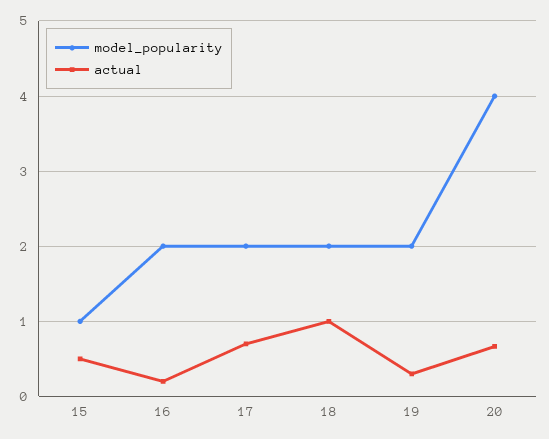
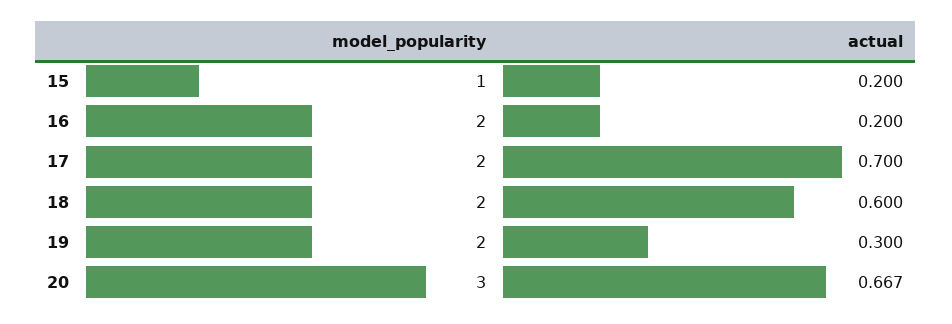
  {
    "model_popularity": {
      "15": 1,
      "16": 2,
      "17": 2,
      "18": 2,
      "19": 2,
-     "20": 4
+     "20": 3
    },
    "actual": {
-     "15": 0.5,
+     "15": 0.2,
      "16": 0.2,
      "17": 0.7,
-     "18": 1,
+     "18": 0.6,
      "19": 0.3,
      "20": 0.667
    }
  }

